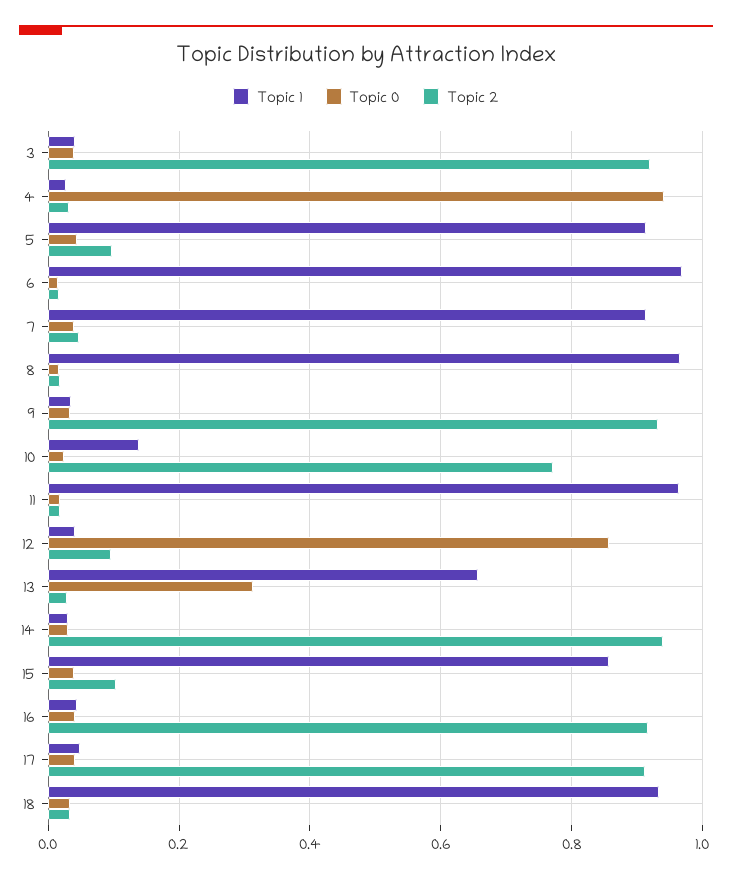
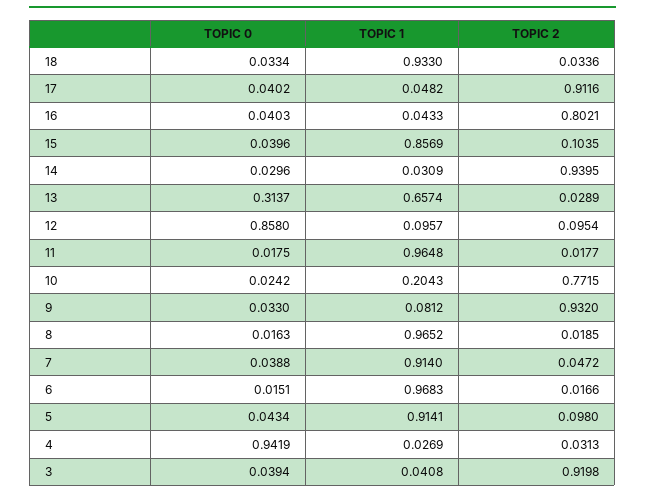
  {
    "Topic 1": {
      "3": 0.0408,
      "4": 0.0269,
      "5": 0.9141,
      "6": 0.9683,
      "7": 0.914,
      "8": 0.9652,
-     "9": 0.04,
+     "9": 0.0812,
-     "10": 0.14,
+     "10": 0.2043,
      "11": 0.9648,
-     "12": 0.04,
+     "12": 0.0957,
      "13": 0.6574,
      "14": 0.0309,
      "15": 0.8569,
      "16": 0.0433,
      "17": 0.0482,
      "18": 0.933
    },
    "Topic 0": {
      "3": 0.0394,
      "4": 0.9419,
      "5": 0.0434,
      "6": 0.0151,
      "7": 0.0388,
      "8": 0.0163,
      "9": 0.033,
      "10": 0.0242,
      "11": 0.0175,
      "12": 0.858,
      "13": 0.3137,
      "14": 0.0296,
      "15": 0.0396,
      "16": 0.0403,
      "17": 0.0402,
      "18": 0.0334
    },
    "Topic 2": {
      "3": 0.9198,
      "4": 0.0313,
      "5": 0.098,
      "6": 0.0166,
      "7": 0.0472,
      "8": 0.0185,
      "9": 0.932,
      "10": 0.7715,
      "11": 0.0177,
      "12": 0.0954,
      "13": 0.0289,
      "14": 0.9395,
      "15": 0.1035,
-     "16": 0.92,
+     "16": 0.8021,
      "17": 0.9116,
      "18": 0.0336
    }
  }

